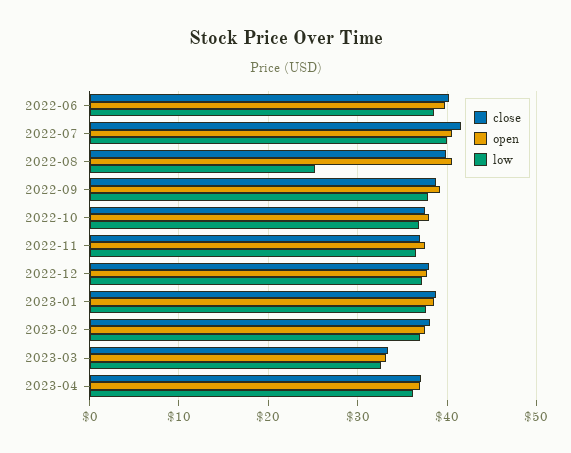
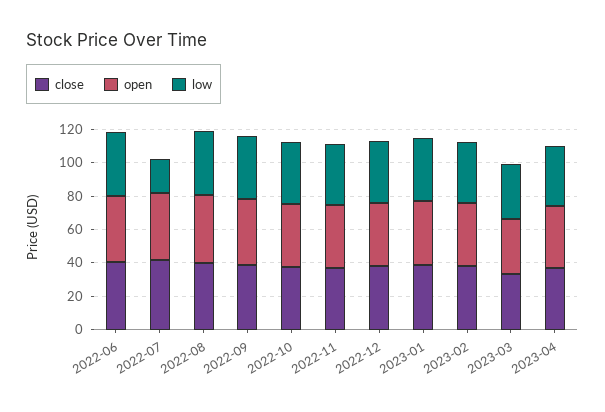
  {
    "close": {
      "2022-06": 40,
      "2022-07": 42,
      "2022-08": 40,
      "2022-09": 39,
      "2022-10": 38,
      "2022-11": 37,
      "2022-12": 38,
      "2023-01": 39,
      "2023-02": 38,
      "2023-03": 33,
      "2023-04": 37
    },
    "open": {
      "2022-06": 40,
      "2022-07": 41,
      "2022-08": 41,
      "2022-09": 39,
      "2022-10": 38,
      "2022-11": 38,
      "2022-12": 38,
      "2023-01": 39,
      "2023-02": 38,
      "2023-03": 33,
      "2023-04": 37
    },
    "low": {
      "2022-06": 39,
-     "2022-07": 40,
+     "2022-07": 20,
-     "2022-08": 25,
+     "2022-08": 40,
      "2022-09": 38,
      "2022-10": 37,
      "2022-11": 37,
      "2022-12": 37,
      "2023-01": 38,
      "2023-02": 37,
      "2023-03": 33,
      "2023-04": 36
    }
  }

